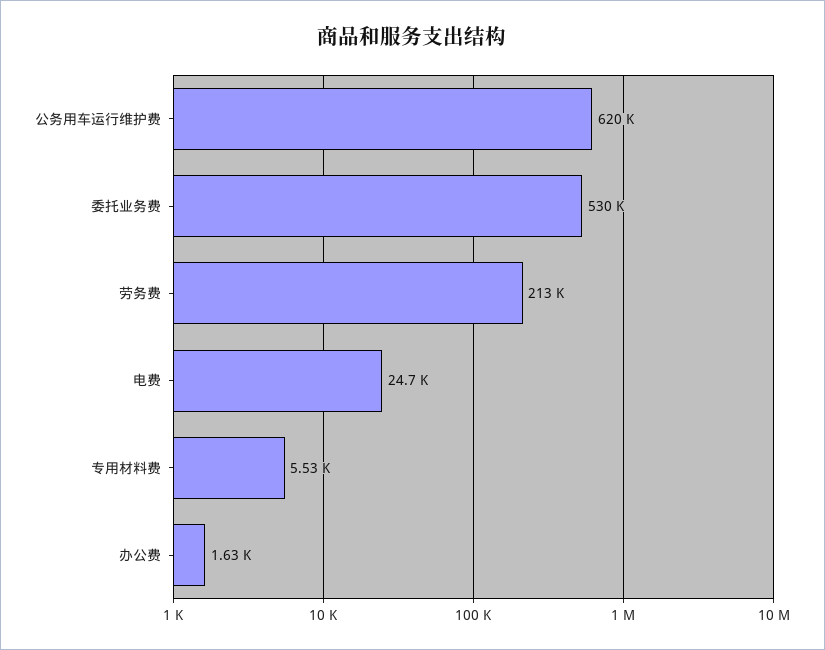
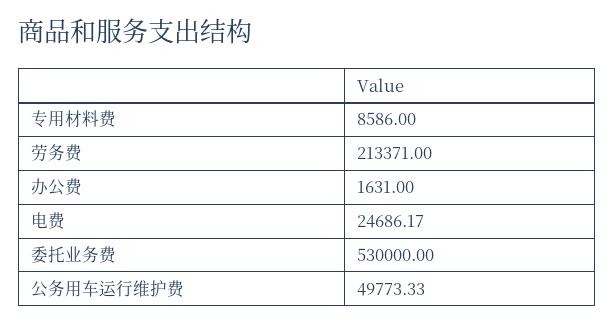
  {
-   "公务用车运行维护费": 620000,
+   "公务用车运行维护费": 49773.33,
    "委托业务费": 530000,
    "劳务费": 213371,
    "电费": 24686.17,
-   "专用材料费": 5530,
+   "专用材料费": 8586,
    "办公费": 1631
  }

